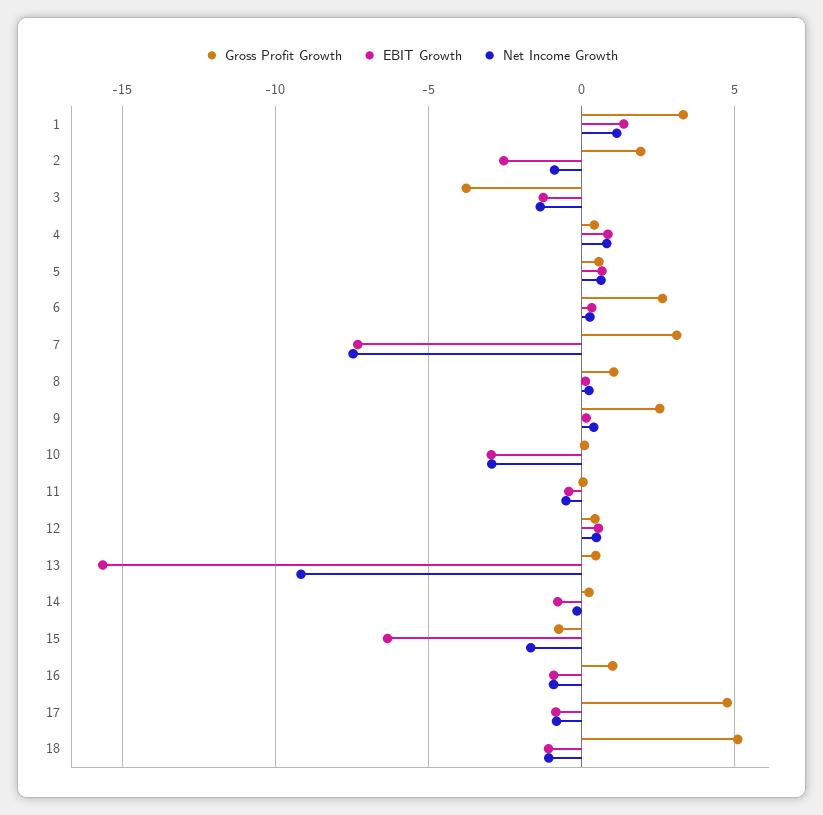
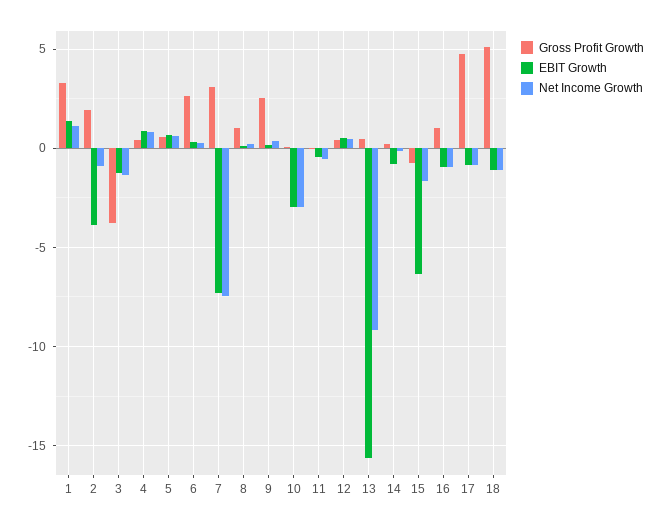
  {
    "Gross Profit Growth": {
      "1": 3.5,
      "2": 2,
      "3": -4,
      "4": 0.5,
      "5": 0.5,
      "6": 2.5,
      "7": 3,
      "8": 1,
      "9": 2.5,
      "10": 0,
      "11": 0,
      "12": 0.5,
      "13": 0.5,
      "14": 0,
      "15": -1,
      "16": 1,
      "17": 5,
      "18": 5
    },
    "EBIT Growth": {
      "1": 1.5,
-     "2": -2.5,
+     "2": -4,
      "3": -1.5,
      "4": 1,
      "5": 0.5,
      "6": 0.5,
      "7": -7.5,
      "8": 0,
      "9": 0,
      "10": -3,
      "11": -0.5,
      "12": 0.5,
      "13": -15.5,
      "14": -1,
      "15": -6.5,
      "16": -1,
      "17": -1,
      "18": -1
    },
    "Net Income Growth": {
      "1": 1,
      "2": -1,
      "3": -1.5,
      "4": 1,
      "5": 0.5,
      "6": 0.5,
      "7": -7.5,
      "8": 0,
      "9": 0.5,
      "10": -3,
      "11": -0.5,
      "12": 0.5,
      "13": -9,
      "14": 0,
      "15": -1.5,
      "16": -1,
      "17": -1,
      "18": -1
    }
  }

